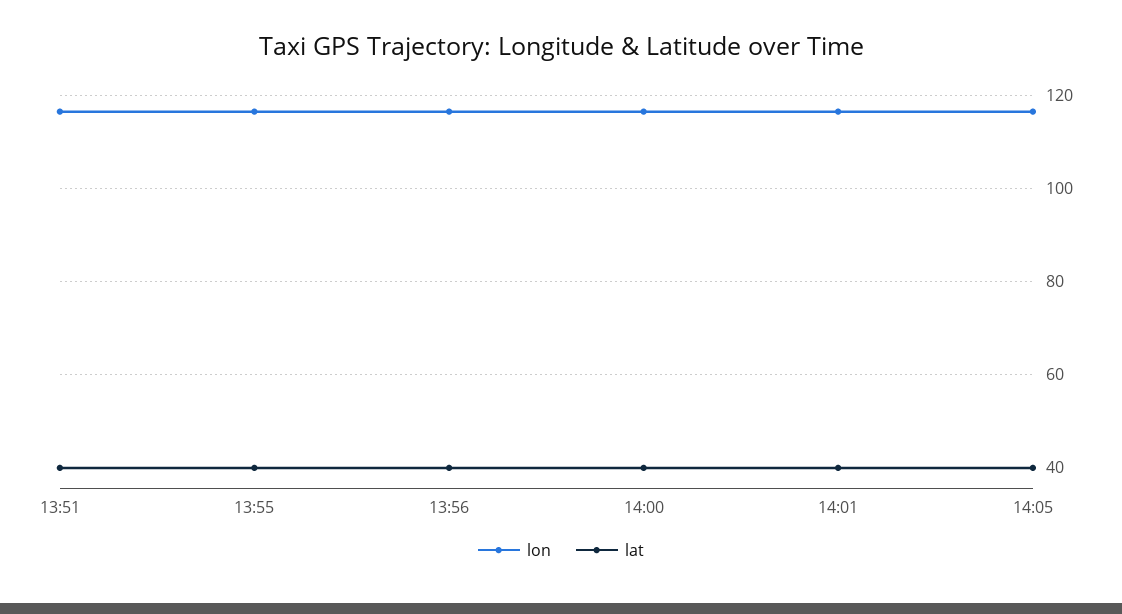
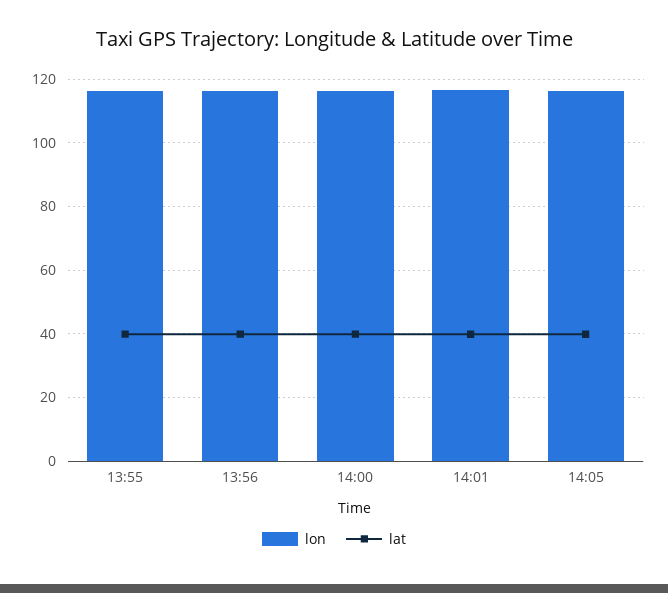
  {
    "lon": {
-     "13:51": 116,
      "13:55": 116,
      "13:56": 116,
      "14:00": 116,
      "14:01": 116,
      "14:05": 116
    },
    "lat": {
-     "13:51": 40,
      "13:55": 40,
      "13:56": 40,
      "14:00": 40,
      "14:01": 40,
      "14:05": 40
    }
  }

